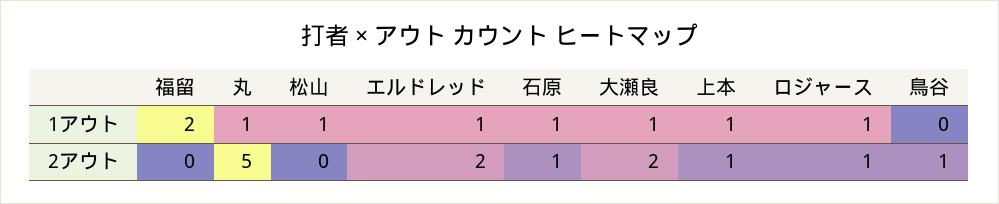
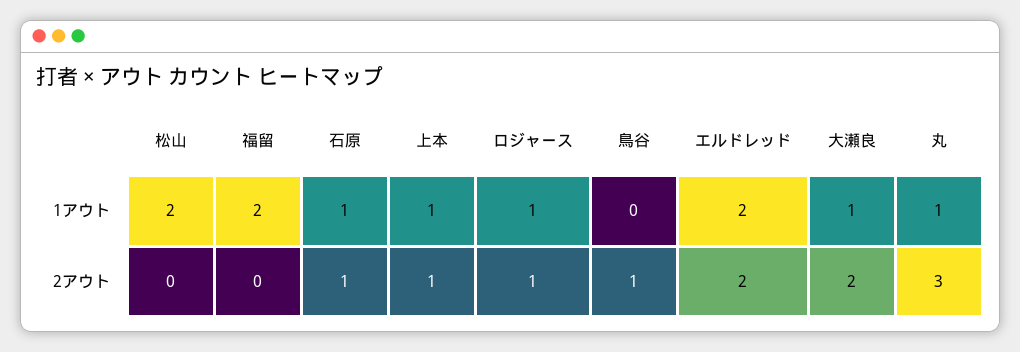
  {
    "福留": {
      "1アウト": 2,
      "2アウト": 0
    },
    "丸": {
      "1アウト": 1,
-     "2アウト": 5
+     "2アウト": 3
    },
    "松山": {
-     "1アウト": 1,
+     "1アウト": 2,
      "2アウト": 0
    },
    "エルドレッド": {
-     "1アウト": 1,
+     "1アウト": 2,
      "2アウト": 2
    },
    "石原": {
      "1アウト": 1,
      "2アウト": 1
    },
    "大瀬良": {
      "1アウト": 1,
      "2アウト": 2
    },
    "上本": {
      "1アウト": 1,
      "2アウト": 1
    },
    "ロジャース": {
      "1アウト": 1,
      "2アウト": 1
    },
    "鳥谷": {
      "1アウト": 0,
      "2アウト": 1
    }
  }

